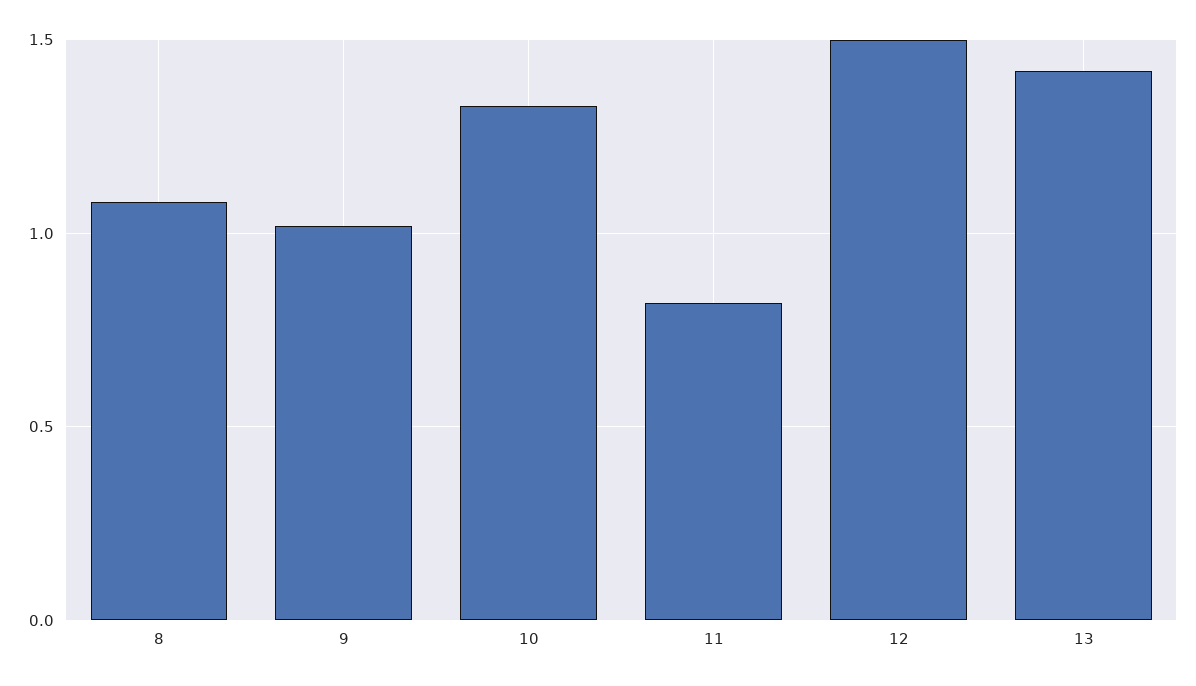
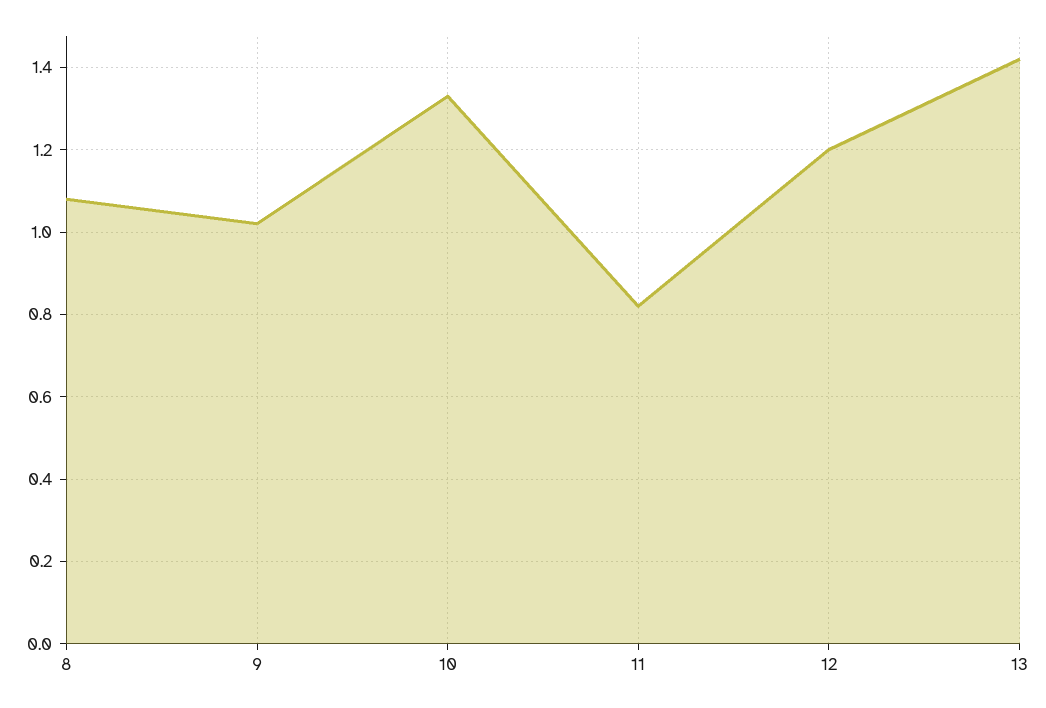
  {
    "8": 1.1,
    "9": 1,
    "10": 1.35,
    "11": 0.8,
-   "12": 1.5,
+   "12": 1.2,
    "13": 1.4
  }

